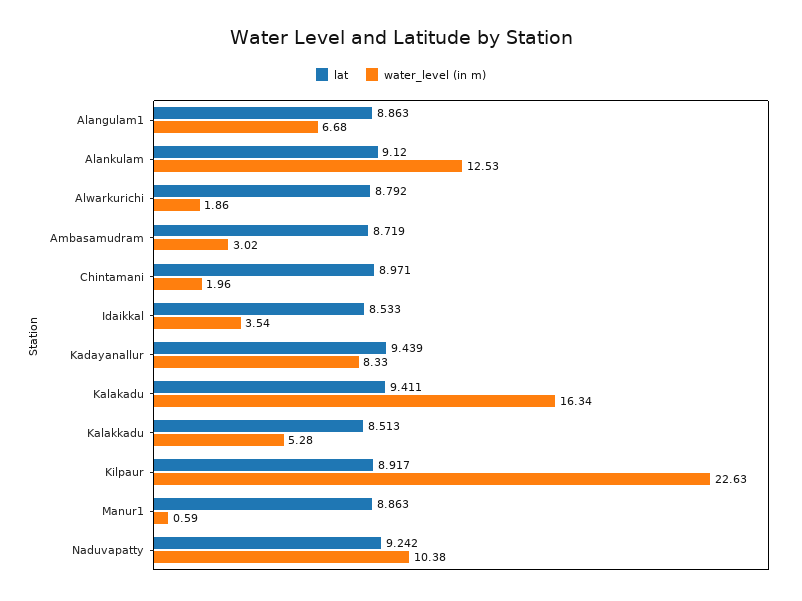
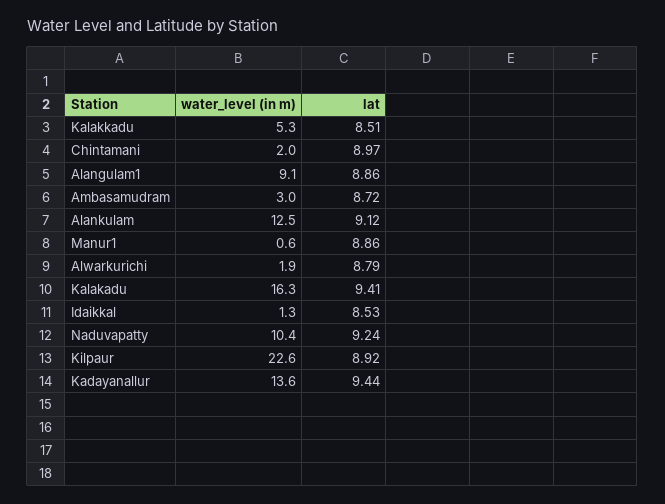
  {
    "lat": {
      "Alangulam1": 8.863,
      "Alankulam": 9.12,
      "Alwarkurichi": 8.792,
      "Ambasamudram": 8.719,
      "Chintamani": 8.971,
      "Idaikkal": 8.533,
      "Kadayanallur": 9.439,
      "Kalakadu": 9.411,
      "Kalakkadu": 8.513,
      "Kilpaur": 8.917,
      "Manur1": 8.863,
      "Naduvapatty": 9.242
    },
    "water_level (in m)": {
-     "Alangulam1": 6.68,
+     "Alangulam1": 9.1,
      "Alankulam": 12.53,
      "Alwarkurichi": 1.86,
      "Ambasamudram": 3.02,
      "Chintamani": 1.96,
-     "Idaikkal": 3.54,
+     "Idaikkal": 1.3,
-     "Kadayanallur": 8.33,
+     "Kadayanallur": 13.6,
      "Kalakadu": 16.34,
      "Kalakkadu": 5.28,
      "Kilpaur": 22.63,
      "Manur1": 0.59,
      "Naduvapatty": 10.38
    }
  }

